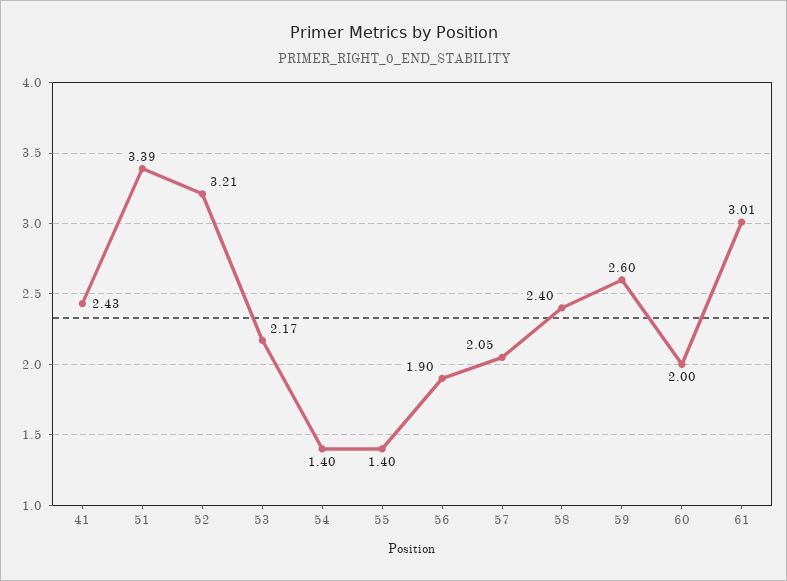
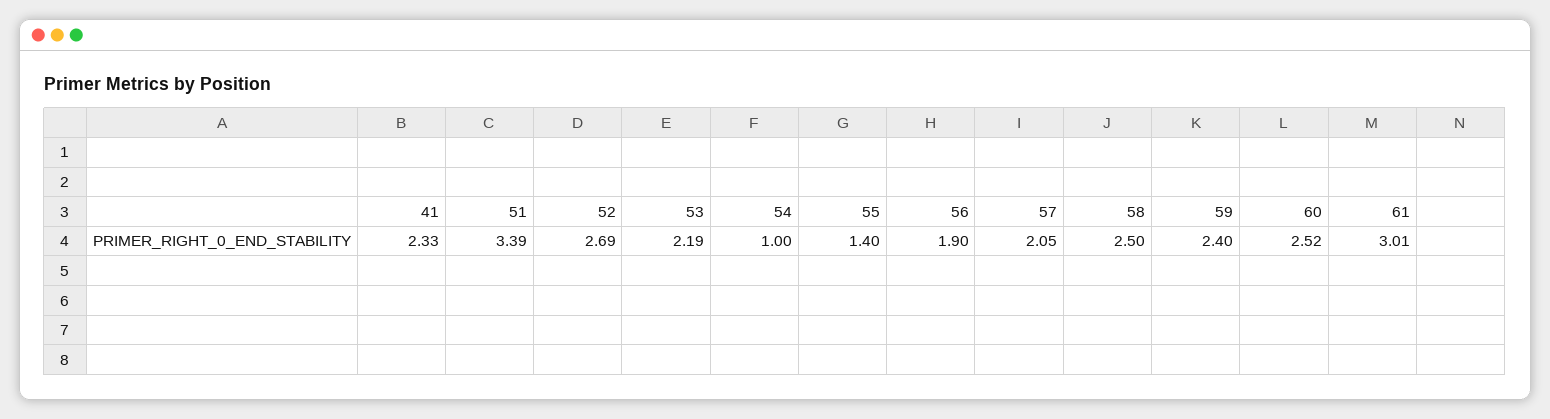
  {
-   "41": 2.43,
+   "41": 2.33,
    "51": 3.39,
-   "52": 3.21,
+   "52": 2.69,
-   "53": 2.17,
+   "53": 2.19,
-   "54": 1.4,
+   "54": 1,
    "55": 1.4,
    "56": 1.9,
    "57": 2.05,
-   "58": 2.4,
+   "58": 2.5,
-   "59": 2.6,
+   "59": 2.4,
-   "60": 2,
+   "60": 2.52,
    "61": 3.01
  }

